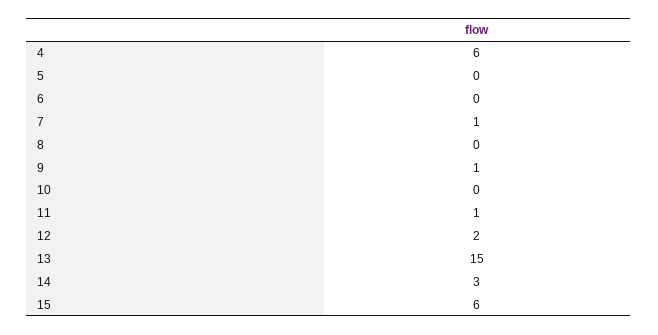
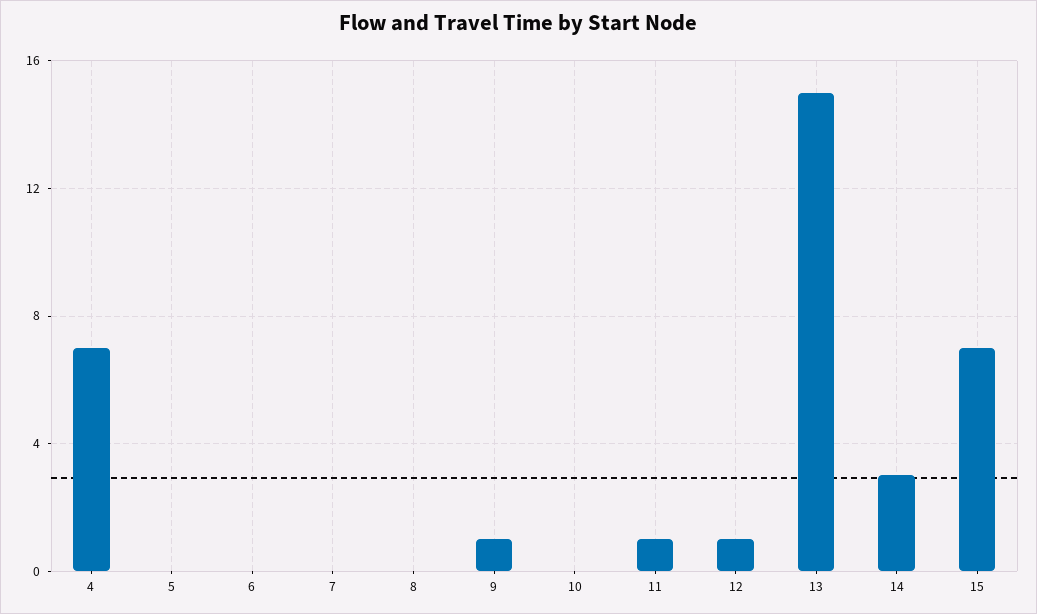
  {
-   "4": 6,
+   "4": 7,
    "5": 0,
    "6": 0,
-   "7": 1,
+   "7": 0,
    "8": 0,
    "9": 1,
    "10": 0,
    "11": 1,
-   "12": 2,
+   "12": 1,
    "13": 15,
    "14": 3,
-   "15": 6
+   "15": 7
  }

